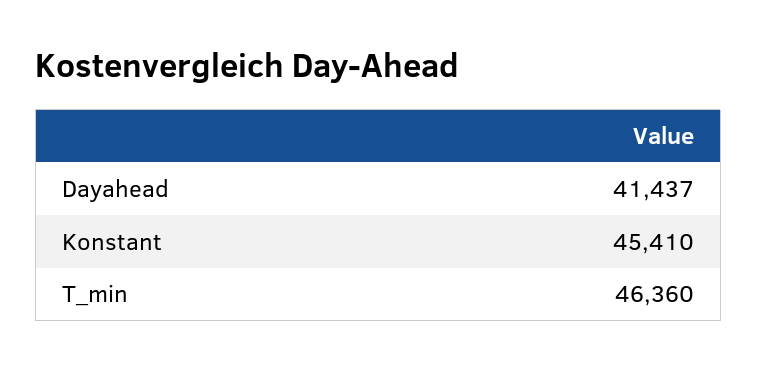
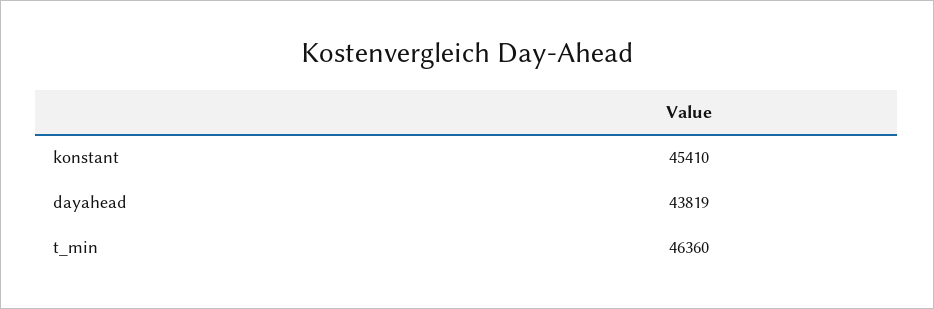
  {
-   "Dayahead": 41437,
+   "Dayahead": 43819,
    "Konstant": 45410,
    "T_min": 46360
  }

